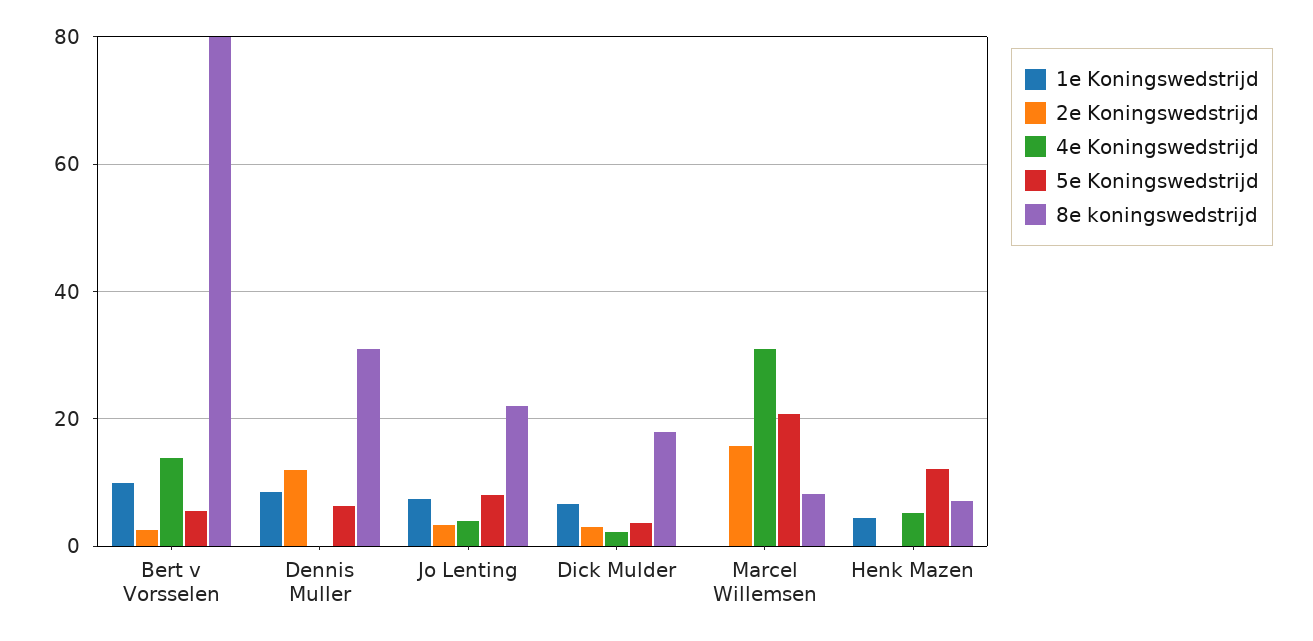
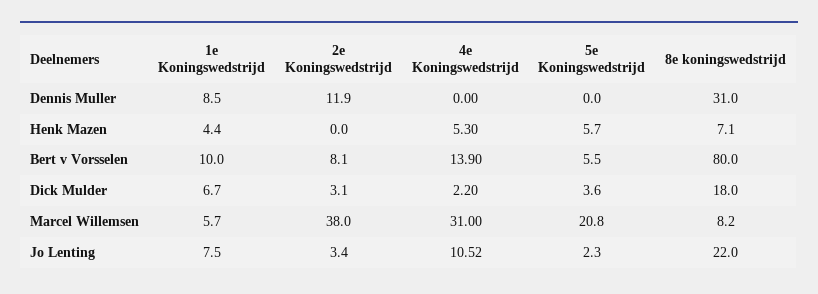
  {
    "1e Koningswedstrijd": {
      "Bert v Vorsselen": 10,
      "Dennis Muller": 8.5,
      "Jo Lenting": 7.5,
      "Dick Mulder": 6.7,
-     "Marcel Willemsen": 0,
+     "Marcel Willemsen": 5.7,
      "Henk Mazen": 4.4
    },
    "2e Koningswedstrijd": {
-     "Bert v Vorsselen": 2,
+     "Bert v Vorsselen": 8.1,
      "Dennis Muller": 11.9,
      "Jo Lenting": 3.4,
      "Dick Mulder": 3.1,
-     "Marcel Willemsen": 16,
+     "Marcel Willemsen": 38,
      "Henk Mazen": 0
    },
    "4e Koningswedstrijd": {
      "Bert v Vorsselen": 13.9,
      "Dennis Muller": 0,
-     "Jo Lenting": 4,
+     "Jo Lenting": 10.52,
      "Dick Mulder": 2.2,
      "Marcel Willemsen": 31,
      "Henk Mazen": 5.3
    },
    "5e Koningswedstrijd": {
      "Bert v Vorsselen": 5.5,
-     "Dennis Muller": 6,
+     "Dennis Muller": 0,
-     "Jo Lenting": 8,
+     "Jo Lenting": 2.3,
      "Dick Mulder": 3.6,
      "Marcel Willemsen": 20.8,
-     "Henk Mazen": 12
+     "Henk Mazen": 5.7
    },
    "8e koningswedstrijd": {
      "Bert v Vorsselen": 80,
      "Dennis Muller": 31,
      "Jo Lenting": 22,
      "Dick Mulder": 18,
      "Marcel Willemsen": 8.2,
      "Henk Mazen": 7.1
    }
  }

